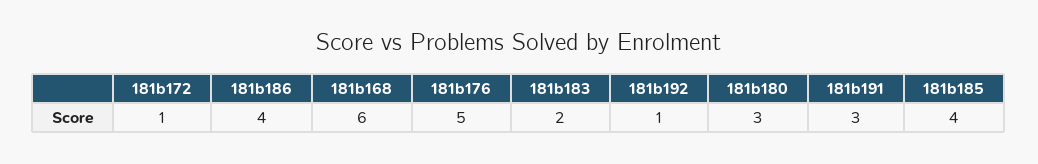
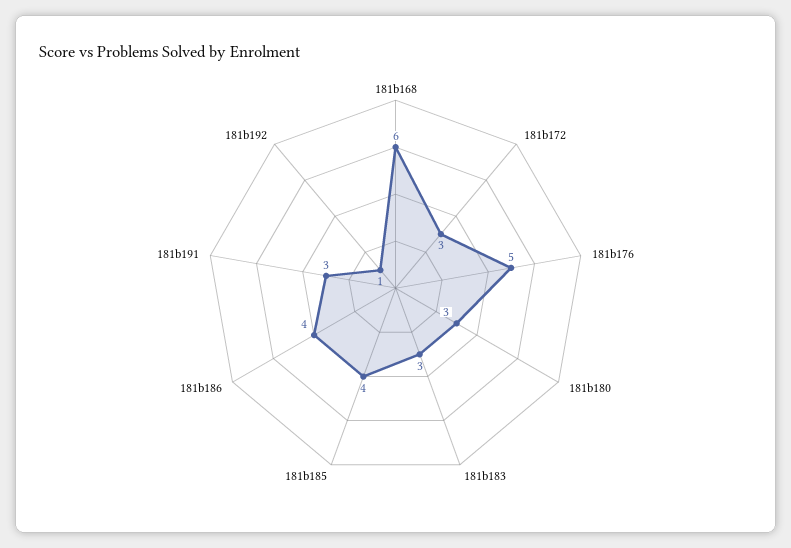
  {
-   "181b172": 1,
+   "181b172": 3,
    "181b186": 4,
    "181b168": 6,
    "181b176": 5,
-   "181b183": 2,
+   "181b183": 3,
    "181b192": 1,
    "181b180": 3,
    "181b191": 3,
    "181b185": 4
  }

